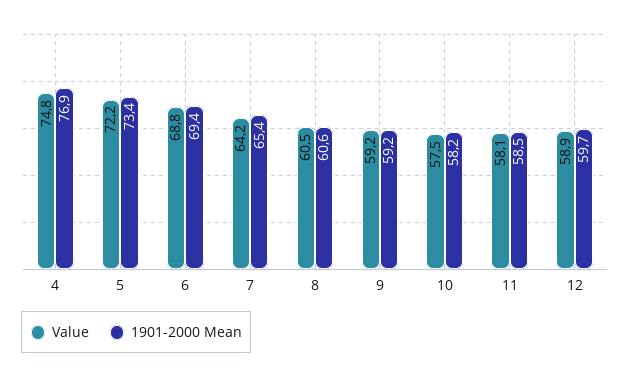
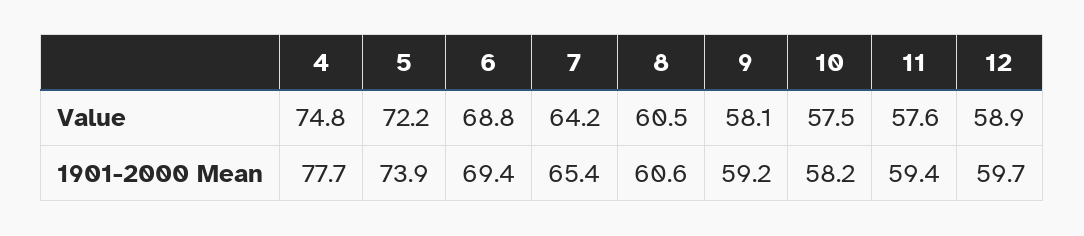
  {
    "Value": {
      "4": 74.8,
      "5": 72.2,
      "6": 68.8,
      "7": 64.2,
      "8": 60.5,
-     "9": 59.2,
+     "9": 58.1,
      "10": 57.5,
-     "11": 58.1,
+     "11": 57.6,
      "12": 58.9
    },
    "1901-2000 Mean": {
-     "4": 76.9,
+     "4": 77.7,
-     "5": 73.4,
+     "5": 73.9,
      "6": 69.4,
      "7": 65.4,
      "8": 60.6,
      "9": 59.2,
      "10": 58.2,
-     "11": 58.5,
+     "11": 59.4,
      "12": 59.7
    }
  }

